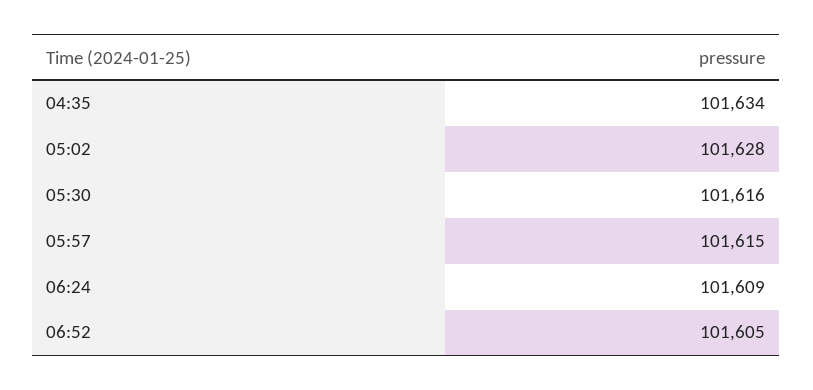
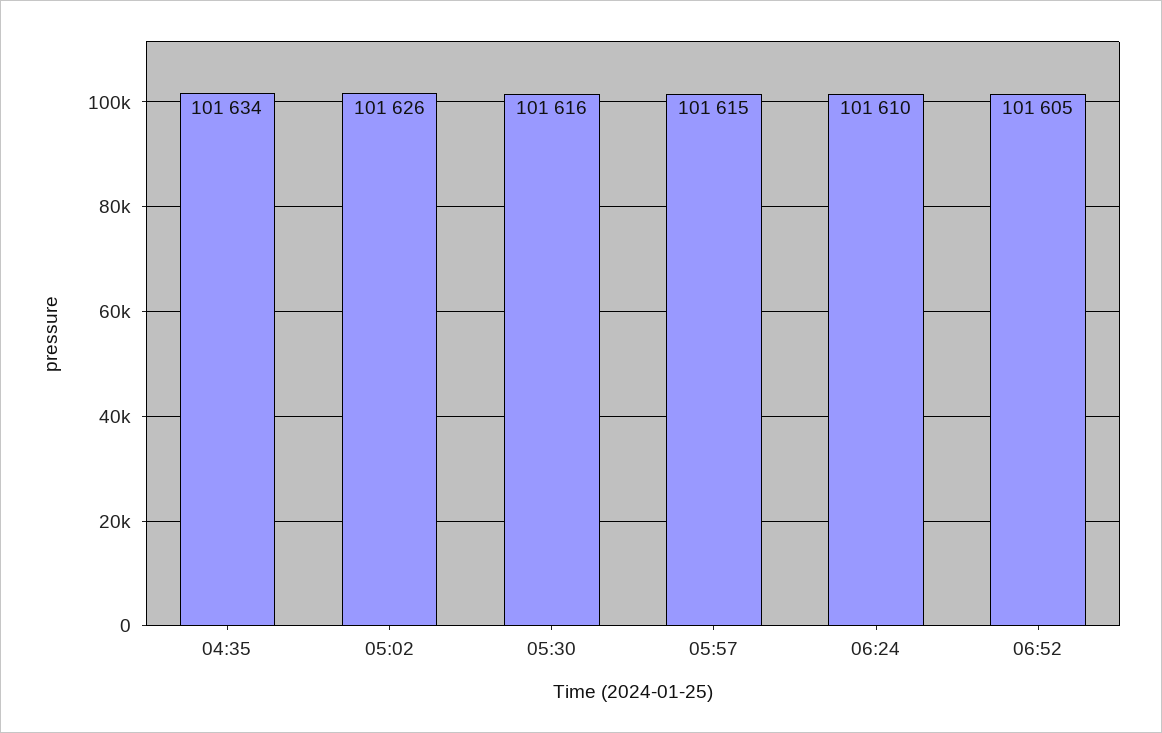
  {
    "04:35": 101634,
-   "05:02": 101628,
+   "05:02": 101626,
    "05:30": 101616,
    "05:57": 101615,
-   "06:24": 101609,
+   "06:24": 101610,
    "06:52": 101605
  }

